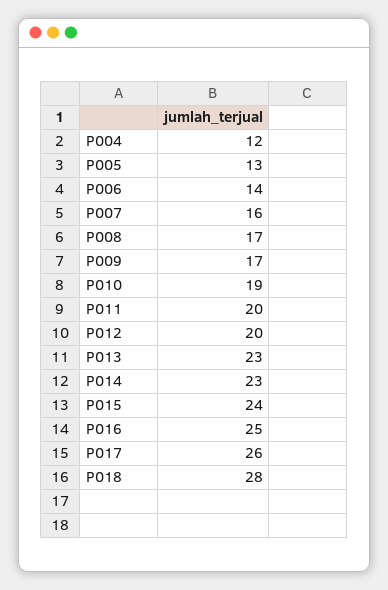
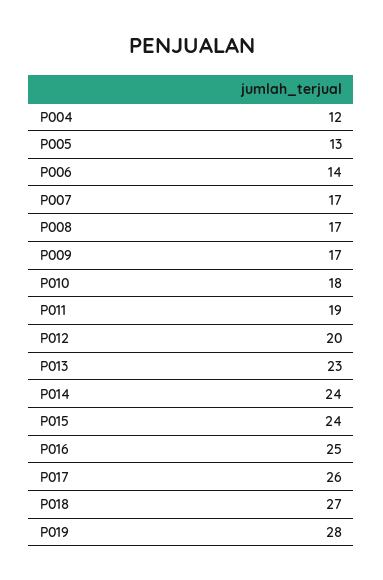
  {
    "P004": 12,
    "P005": 13,
    "P006": 14,
-   "P007": 16,
+   "P007": 17,
    "P008": 17,
    "P009": 17,
-   "P010": 19,
+   "P010": 18,
-   "P011": 20,
+   "P011": 19,
    "P012": 20,
    "P013": 23,
-   "P014": 23,
+   "P014": 24,
    "P015": 24,
    "P016": 25,
    "P017": 26,
-   "P018": 28
+   "P018": 27,
+   "P019": 28
  }

